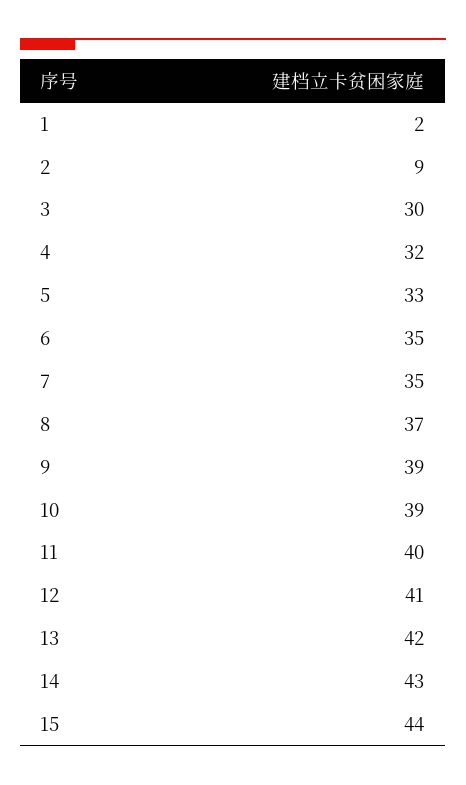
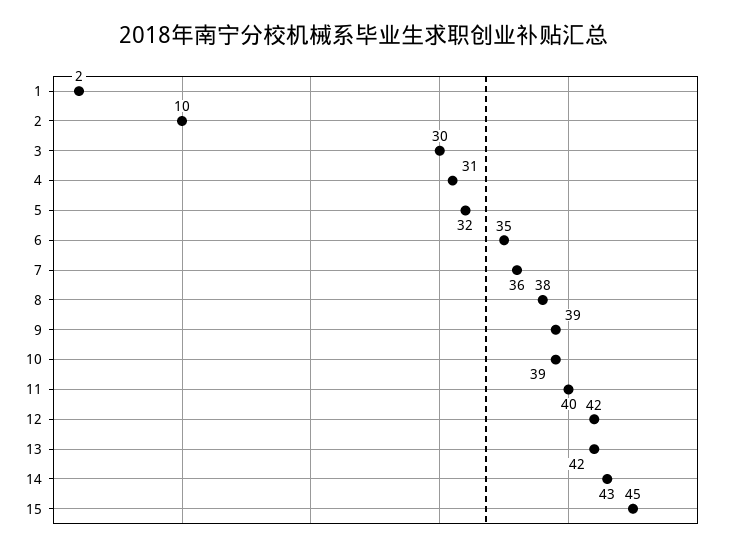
  {
    "1": 2,
-   "2": 9,
+   "2": 10,
    "3": 30,
-   "4": 32,
+   "4": 31,
-   "5": 33,
+   "5": 32,
    "6": 35,
-   "7": 35,
+   "7": 36,
-   "8": 37,
+   "8": 38,
    "9": 39,
    "10": 39,
    "11": 40,
-   "12": 41,
+   "12": 42,
    "13": 42,
    "14": 43,
-   "15": 44
+   "15": 45
  }

